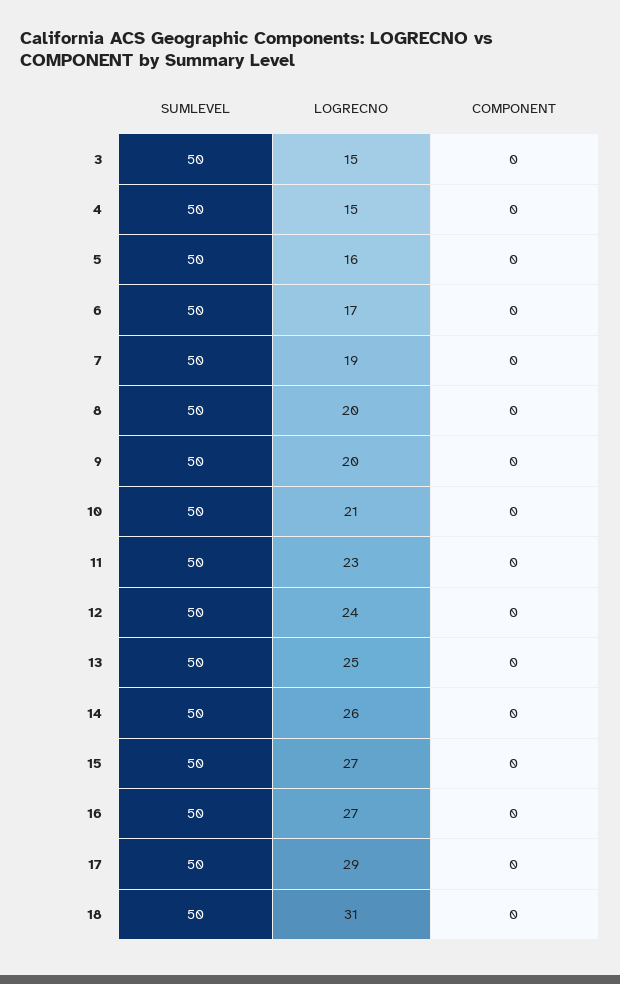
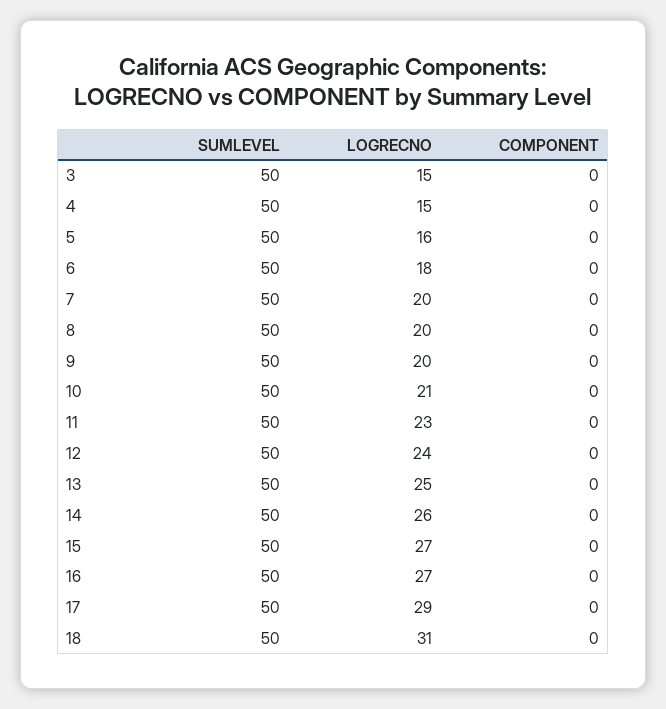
  {
    "SUMLEVEL": {
      "3": 50,
      "4": 50,
      "5": 50,
      "6": 50,
      "7": 50,
      "8": 50,
      "9": 50,
      "10": 50,
      "11": 50,
      "12": 50,
      "13": 50,
      "14": 50,
      "15": 50,
      "16": 50,
      "17": 50,
      "18": 50
    },
    "LOGRECNO": {
      "3": 15,
      "4": 15,
      "5": 16,
-     "6": 17,
+     "6": 18,
-     "7": 19,
+     "7": 20,
      "8": 20,
      "9": 20,
      "10": 21,
      "11": 23,
      "12": 24,
      "13": 25,
      "14": 26,
      "15": 27,
      "16": 27,
      "17": 29,
      "18": 31
    },
    "COMPONENT": {
      "3": 0,
      "4": 0,
      "5": 0,
      "6": 0,
      "7": 0,
      "8": 0,
      "9": 0,
      "10": 0,
      "11": 0,
      "12": 0,
      "13": 0,
      "14": 0,
      "15": 0,
      "16": 0,
      "17": 0,
      "18": 0
    }
  }

